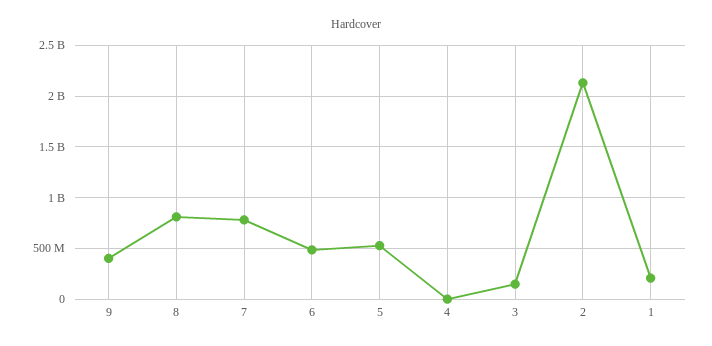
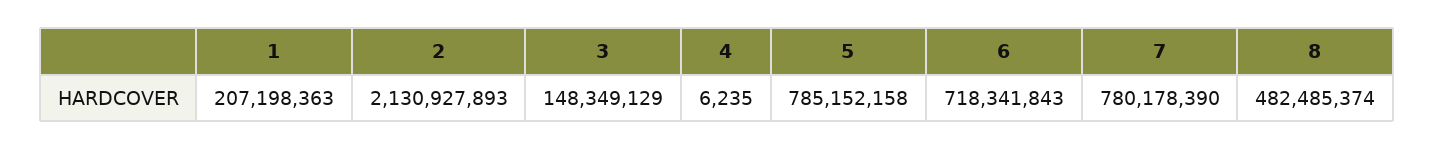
  {
-   "9": 400000000,
-   "8": 800000000,
+   "8": 482485374,
    "7": 780178390,
-   "6": 500000000,
+   "6": 718341843,
-   "5": 500000000,
+   "5": 785152158,
    "4": 6235,
    "3": 148349129,
    "2": 2130927893,
    "1": 207198363
  }

